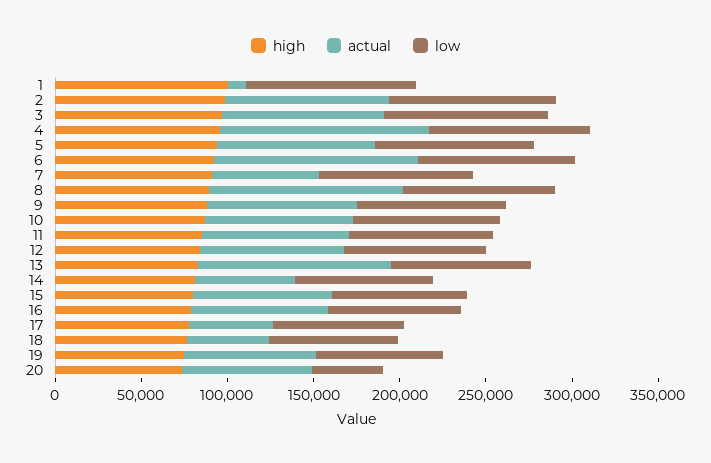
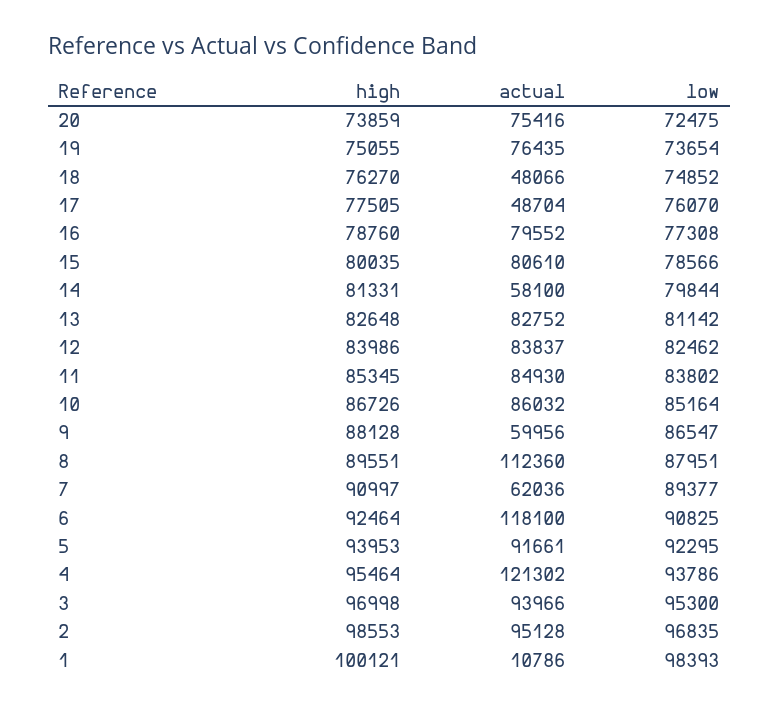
  {
    "high": {
      "1": 100121,
      "2": 98553,
      "3": 96998,
      "4": 95464,
      "5": 93953,
      "6": 92464,
      "7": 90997,
      "8": 89551,
      "9": 88128,
      "10": 86726,
      "11": 85345,
      "12": 83986,
      "13": 82648,
      "14": 81331,
      "15": 80035,
      "16": 78760,
      "17": 77505,
      "18": 76270,
      "19": 75055,
      "20": 73859
    },
    "actual": {
      "1": 10786,
      "2": 95128,
      "3": 93966,
      "4": 121302,
      "5": 91661,
      "6": 118100,
      "7": 62036,
      "8": 112360,
-     "9": 90000,
+     "9": 59956,
      "10": 86032,
      "11": 84930,
      "12": 83837,
-     "13": 110000,
+     "13": 82752,
      "14": 58100,
      "15": 80610,
      "16": 79552,
      "17": 48704,
      "18": 48066,
      "19": 76435,
      "20": 75416
    },
    "low": {
      "1": 98393,
      "2": 96835,
      "3": 95300,
      "4": 93786,
      "5": 92295,
      "6": 90825,
      "7": 89377,
      "8": 87951,
      "9": 86547,
      "10": 85164,
      "11": 83802,
      "12": 82462,
      "13": 81142,
      "14": 79844,
      "15": 78566,
      "16": 77308,
      "17": 76070,
      "18": 74852,
      "19": 73654,
-     "20": 40000
+     "20": 72475
    }
  }

